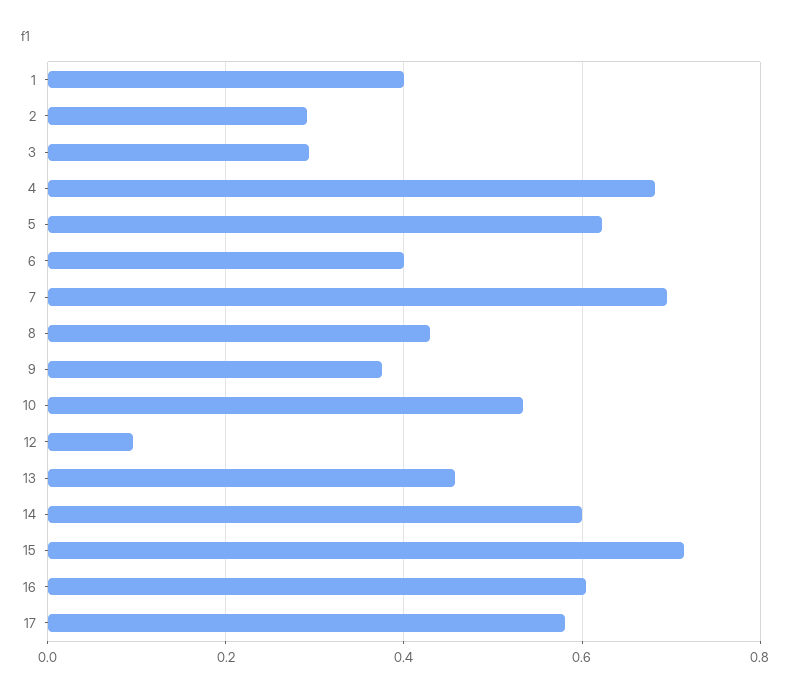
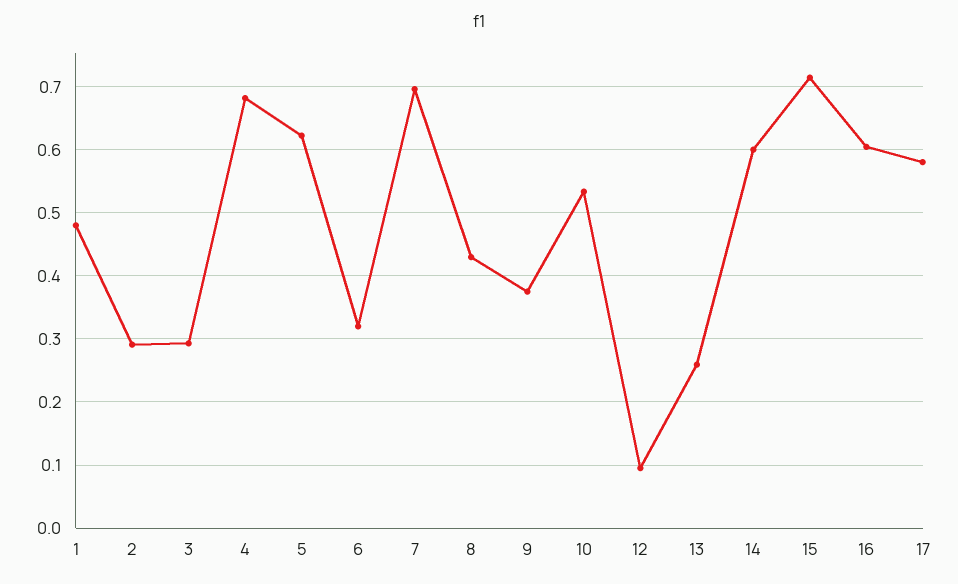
  {
-   "1": 0.4,
+   "1": 0.48,
    "2": 0.29,
    "3": 0.29,
    "4": 0.68,
    "5": 0.62,
-   "6": 0.4,
+   "6": 0.32,
    "7": 0.7,
    "8": 0.43,
    "9": 0.38,
    "10": 0.53,
    "12": 0.1,
-   "13": 0.46,
+   "13": 0.26,
    "14": 0.6,
    "15": 0.71,
    "16": 0.6,
    "17": 0.58
  }

